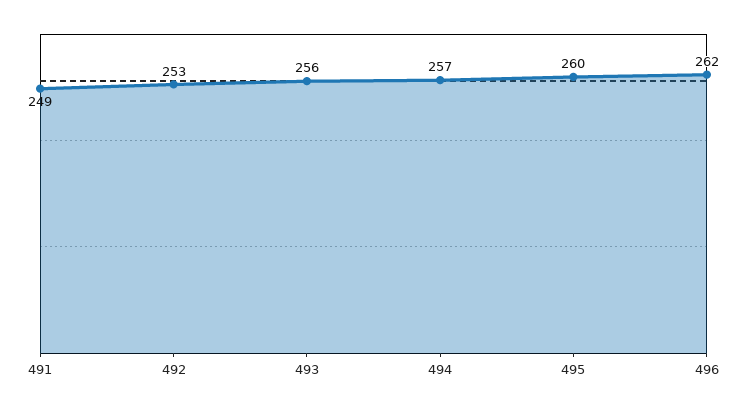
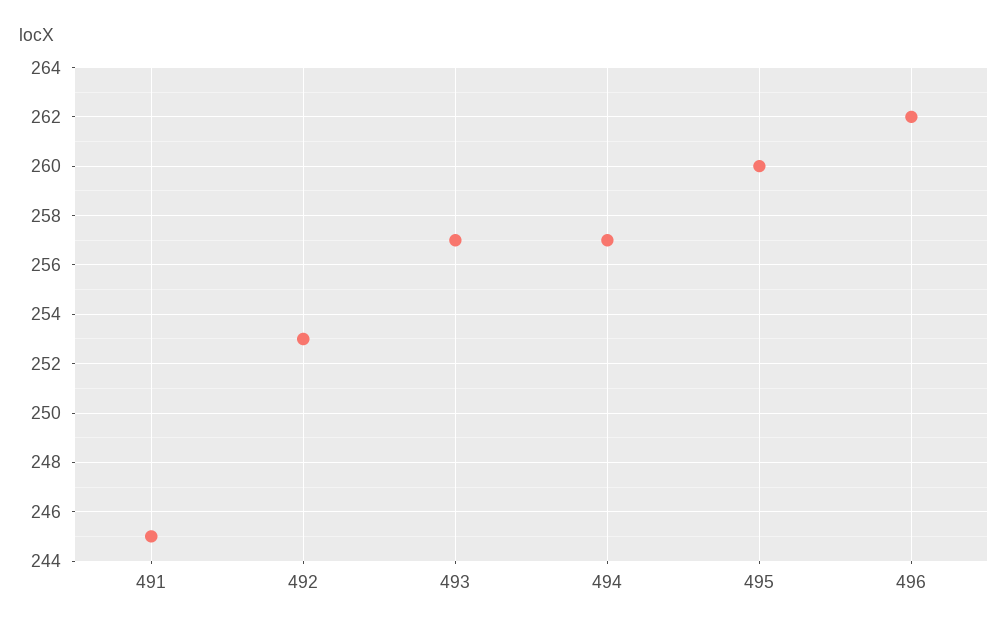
  {
-   "491": 249,
+   "491": 245,
    "492": 253,
-   "493": 256,
+   "493": 257,
    "494": 257,
    "495": 260,
    "496": 262
  }

